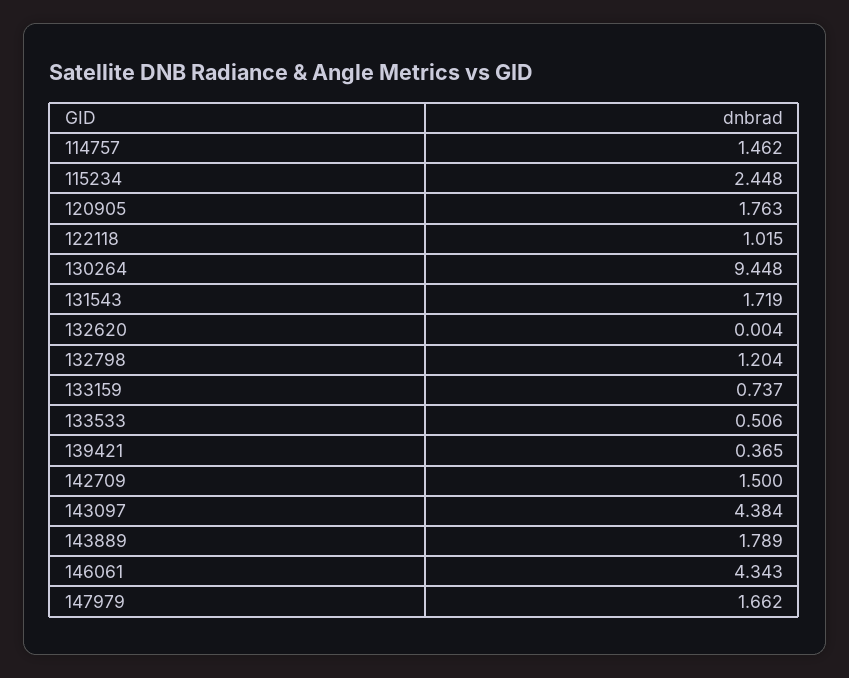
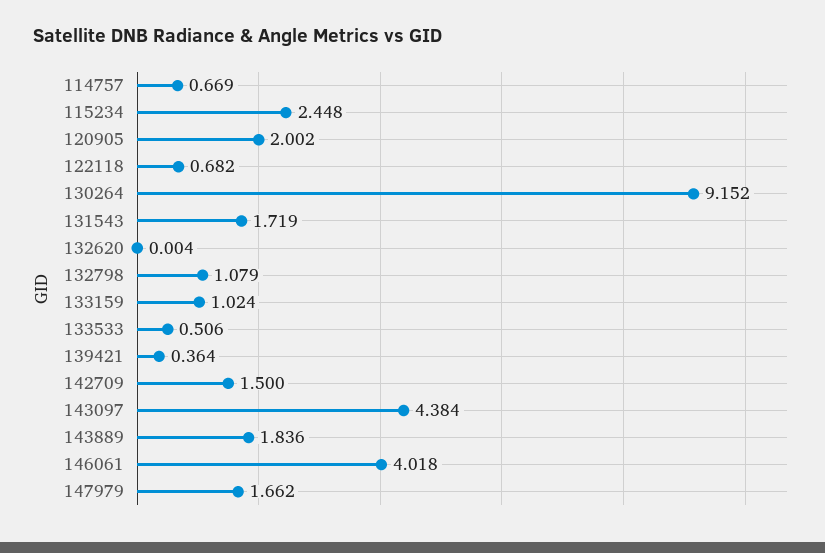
  {
-   "114757": 1.462,
+   "114757": 0.669,
    "115234": 2.448,
-   "120905": 1.763,
+   "120905": 2.002,
-   "122118": 1.015,
+   "122118": 0.682,
-   "130264": 9.448,
+   "130264": 9.152,
    "131543": 1.719,
    "132620": 0.004,
-   "132798": 1.204,
+   "132798": 1.079,
-   "133159": 0.737,
+   "133159": 1.024,
    "133533": 0.506,
-   "139421": 0.365,
+   "139421": 0.364,
    "142709": 1.5,
    "143097": 4.384,
-   "143889": 1.789,
+   "143889": 1.836,
-   "146061": 4.343,
+   "146061": 4.018,
    "147979": 1.662
  }

